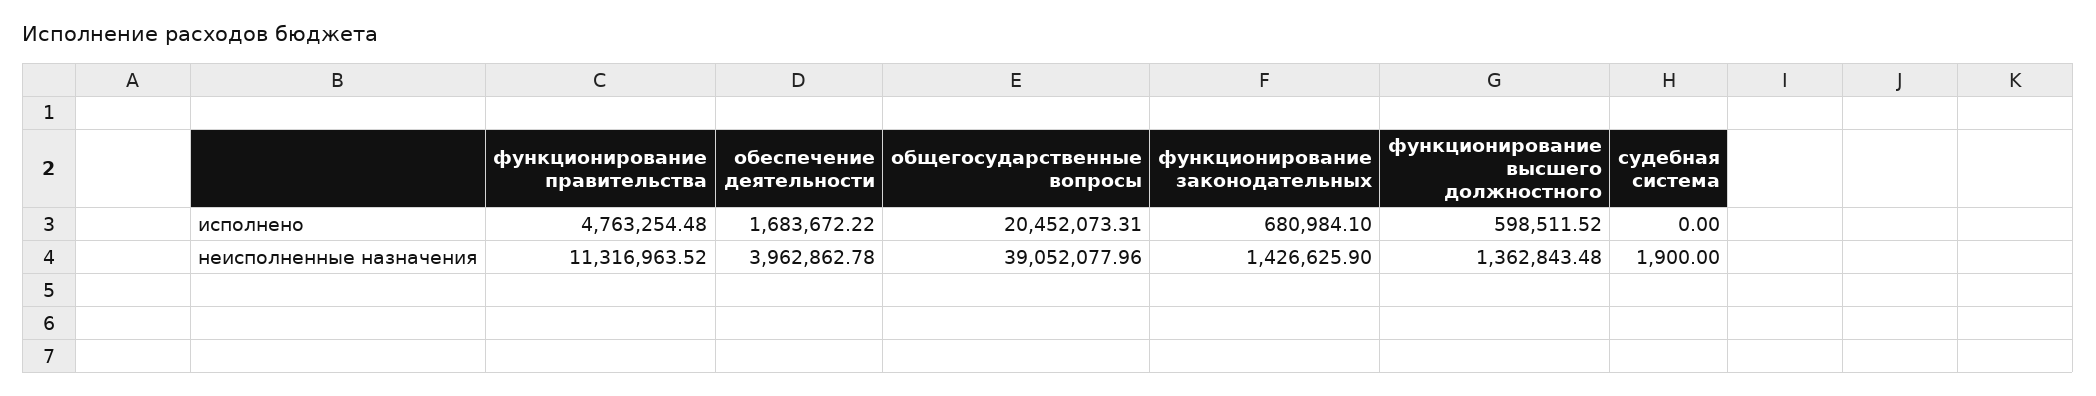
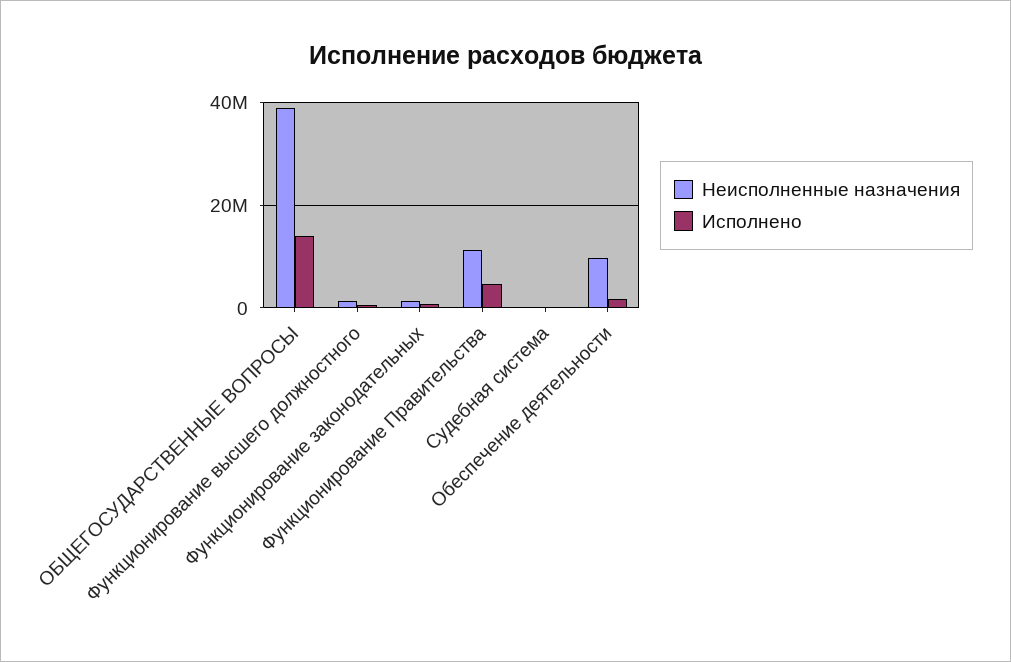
  {
    "исполнено": {
      "функционирование правительства": 4763254.48,
      "обеспечение деятельности": 1683672.22,
-     "общегосударственные вопросы": 20452073.31,
+     "общегосударственные вопросы": 14000000,
      "функционирование законодательных": 680984.1,
      "функционирование высшего должностного": 598511.52,
      "судебная система": 0
    },
    "неисполненные назначения": {
      "функционирование правительства": 11316963.52,
-     "обеспечение деятельности": 3962862.78,
+     "обеспечение деятельности": 10000000,
      "общегосударственные вопросы": 39052077.96,
      "функционирование законодательных": 1426625.9,
      "функционирование высшего должностного": 1362843.48,
      "судебная система": 1900
    }
  }

